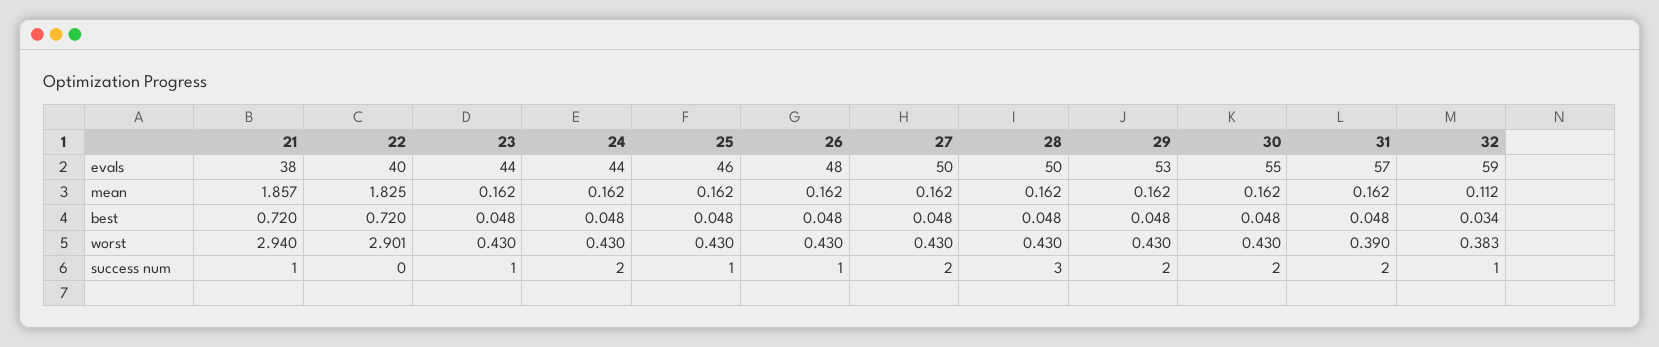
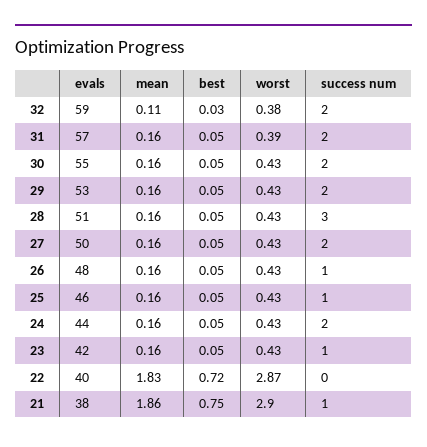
  {
    "21": {
      "evals": 38,
      "mean": 1.857,
-     "best": 0.72,
+     "best": 0.75,
-     "worst": 2.94,
+     "worst": 2.9,
      "success num": 1
    },
    "22": {
      "evals": 40,
      "mean": 1.825,
      "best": 0.72,
-     "worst": 2.901,
+     "worst": 2.87,
      "success num": 0
    },
    "23": {
-     "evals": 44,
+     "evals": 42,
      "mean": 0.162,
      "best": 0.048,
      "worst": 0.43,
      "success num": 1
    },
    "24": {
      "evals": 44,
      "mean": 0.162,
      "best": 0.048,
      "worst": 0.43,
      "success num": 2
    },
    "25": {
      "evals": 46,
      "mean": 0.162,
      "best": 0.048,
      "worst": 0.43,
      "success num": 1
    },
    "26": {
      "evals": 48,
      "mean": 0.162,
      "best": 0.048,
      "worst": 0.43,
      "success num": 1
    },
    "27": {
      "evals": 50,
      "mean": 0.162,
      "best": 0.048,
      "worst": 0.43,
      "success num": 2
    },
    "28": {
-     "evals": 50,
+     "evals": 51,
      "mean": 0.162,
      "best": 0.048,
      "worst": 0.43,
      "success num": 3
    },
    "29": {
      "evals": 53,
      "mean": 0.162,
      "best": 0.048,
      "worst": 0.43,
      "success num": 2
    },
    "30": {
      "evals": 55,
      "mean": 0.162,
      "best": 0.048,
      "worst": 0.43,
      "success num": 2
    },
    "31": {
      "evals": 57,
      "mean": 0.162,
      "best": 0.048,
      "worst": 0.39,
      "success num": 2
    },
    "32": {
      "evals": 59,
      "mean": 0.112,
      "best": 0.034,
      "worst": 0.383,
-     "success num": 1
+     "success num": 2
    }
  }

